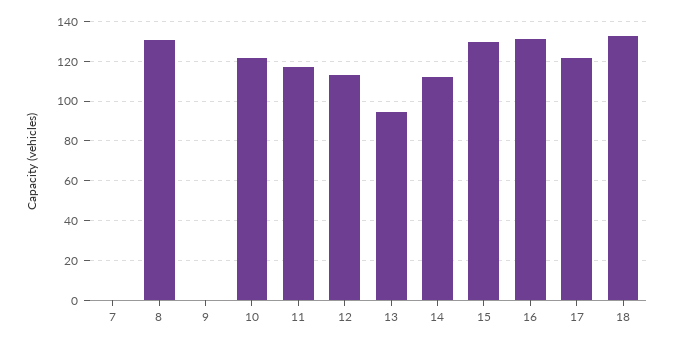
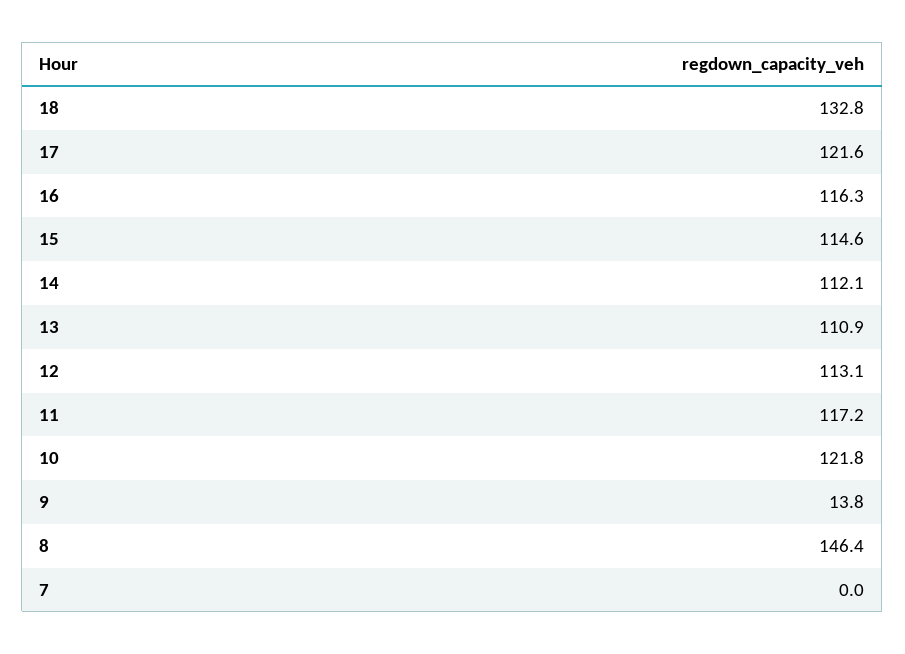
  {
    "7": 0,
-   "8": 130,
+   "8": 146.4,
-   "9": 0,
+   "9": 13.8,
    "10": 121.8,
    "11": 117.2,
    "12": 113.1,
-   "13": 95,
+   "13": 110.9,
    "14": 112.1,
-   "15": 130,
+   "15": 114.6,
-   "16": 130,
+   "16": 116.3,
    "17": 121.6,
    "18": 132.8
  }

